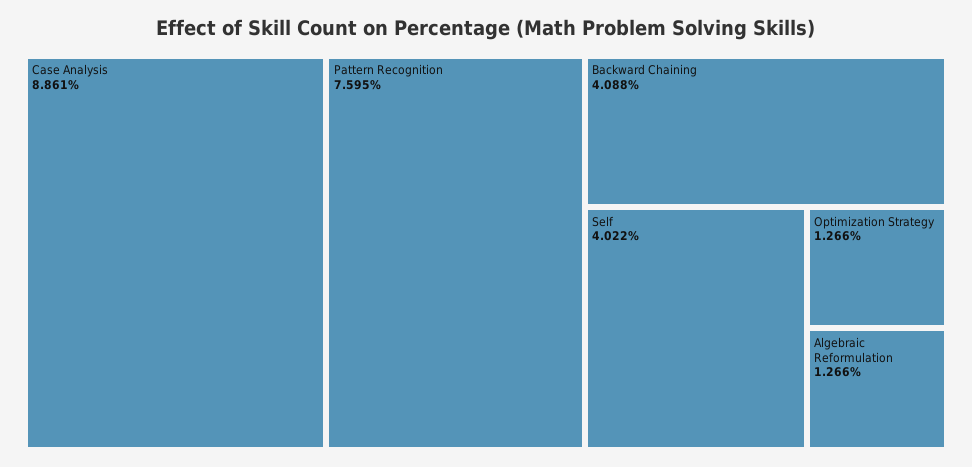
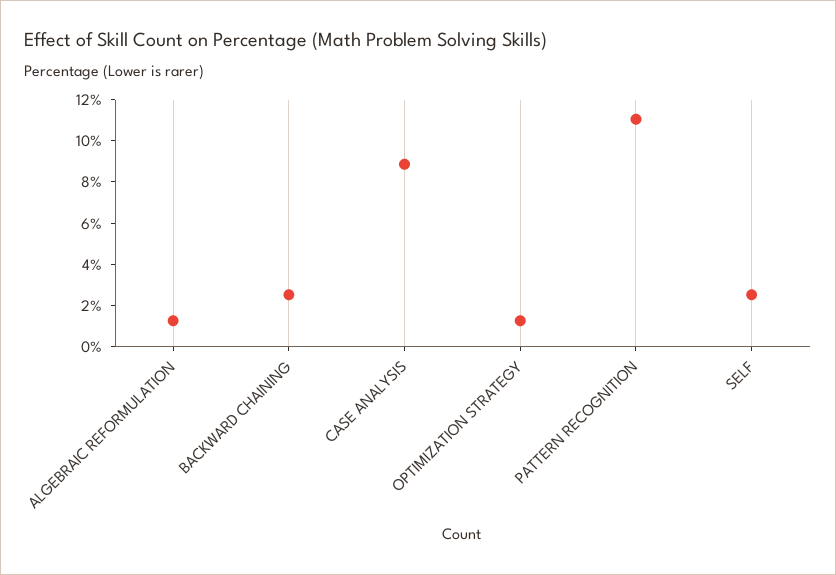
  {
    "Case Analysis": 8.861,
-   "Pattern Recognition": 7.595,
+   "Pattern Recognition": 11,
-   "Backward Chaining": 4.088,
+   "Backward Chaining": 2.5,
-   "Self": 4.022,
+   "Self": 2.5,
    "Optimization Strategy": 1.266,
    "Algebraic Reformulation": 1.266
  }

